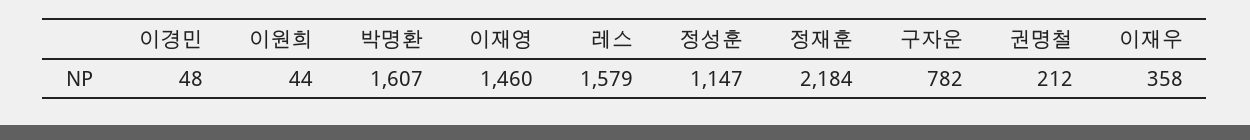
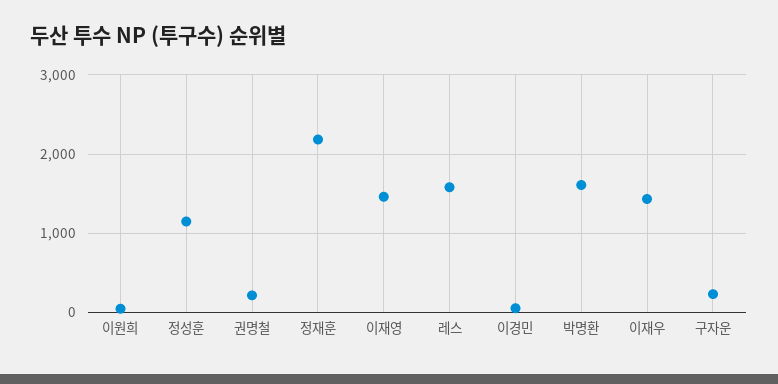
  {
    "이경민": 48,
    "이원희": 44,
    "박명환": 1607,
    "이재영": 1460,
    "레스": 1579,
    "정성훈": 1147,
    "정재훈": 2184,
-   "구자운": 782,
+   "구자운": 200,
    "권명철": 212,
-   "이재우": 358
+   "이재우": 1400
  }

